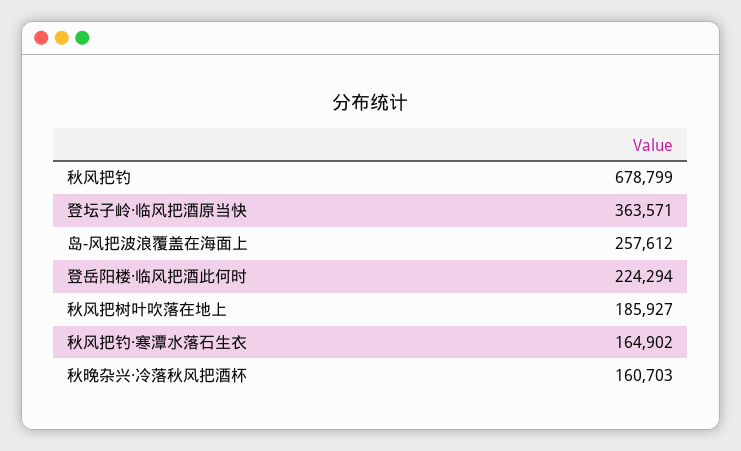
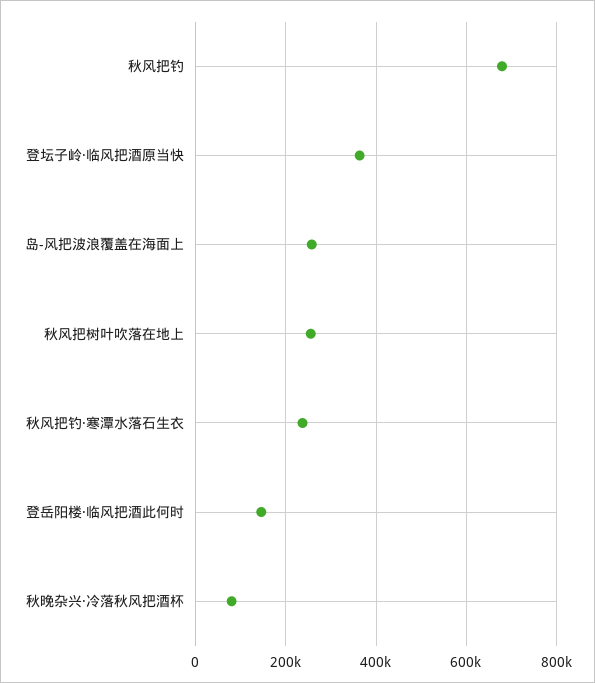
  {
    "秋风把钓": 678799,
    "登坛子岭·临风把酒原当快": 363571,
    "岛-风把波浪覆盖在海面上": 257612,
-   "登岳阳楼·临风把酒此何时": 224294,
+   "登岳阳楼·临风把酒此何时": 140000,
-   "秋风把树叶吹落在地上": 185927,
+   "秋风把树叶吹落在地上": 260000,
-   "秋风把钓·寒潭水落石生衣": 164902,
+   "秋风把钓·寒潭水落石生衣": 240000,
-   "秋晚杂兴·冷落秋风把酒杯": 160703
+   "秋晚杂兴·冷落秋风把酒杯": 80000
  }

